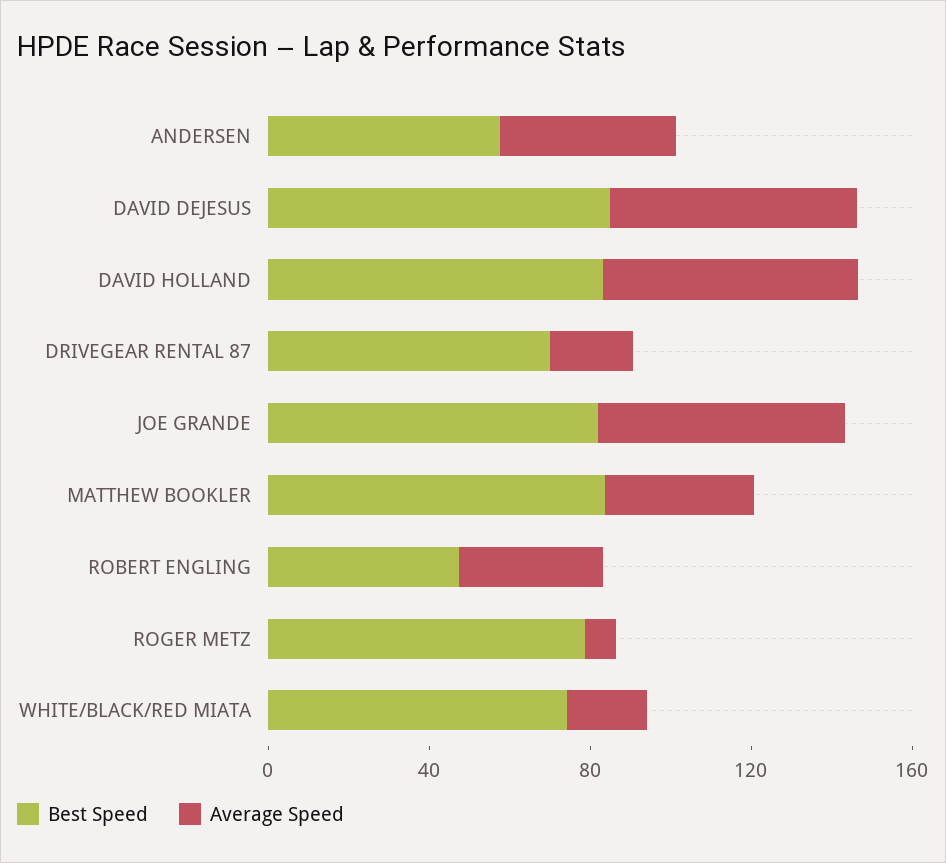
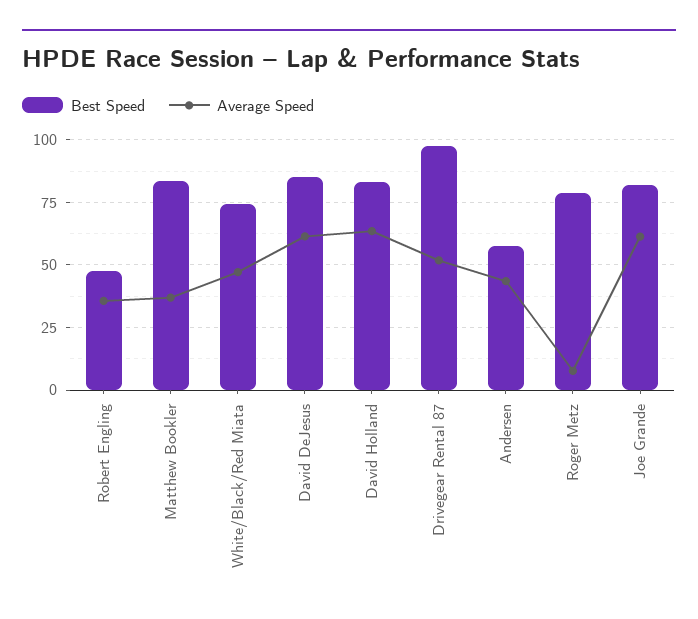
  {
    "Best Speed": {
      "ANDERSEN": 57.5,
      "DAVID DEJESUS": 85,
      "DAVID HOLLAND": 82.5,
-     "DRIVEGEAR RENTAL 87": 70,
+     "DRIVEGEAR RENTAL 87": 97.5,
      "JOE GRANDE": 82.5,
      "MATTHEW BOOKLER": 82.5,
      "ROBERT ENGLING": 47.5,
      "ROGER METZ": 77.5,
      "WHITE/BLACK/RED MIATA": 75
    },
    "Average Speed": {
      "ANDERSEN": 42.5,
      "DAVID DEJESUS": 62.5,
      "DAVID HOLLAND": 62.5,
-     "DRIVEGEAR RENTAL 87": 20,
+     "DRIVEGEAR RENTAL 87": 52.5,
      "JOE GRANDE": 62.5,
      "MATTHEW BOOKLER": 37.5,
      "ROBERT ENGLING": 35,
      "ROGER METZ": 7.5,
-     "WHITE/BLACK/RED MIATA": 20
+     "WHITE/BLACK/RED MIATA": 47.5
    }
  }

